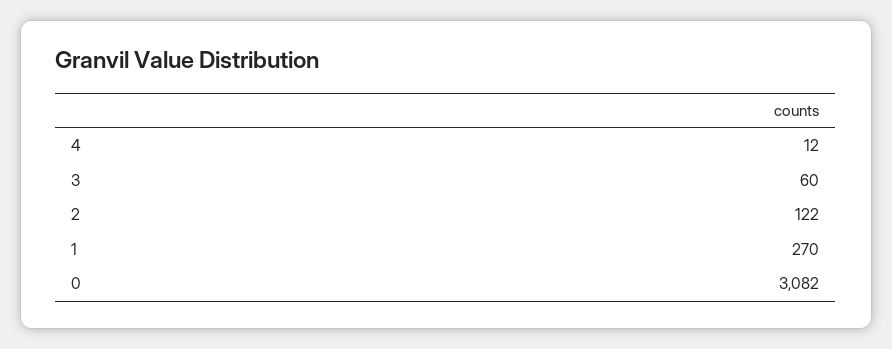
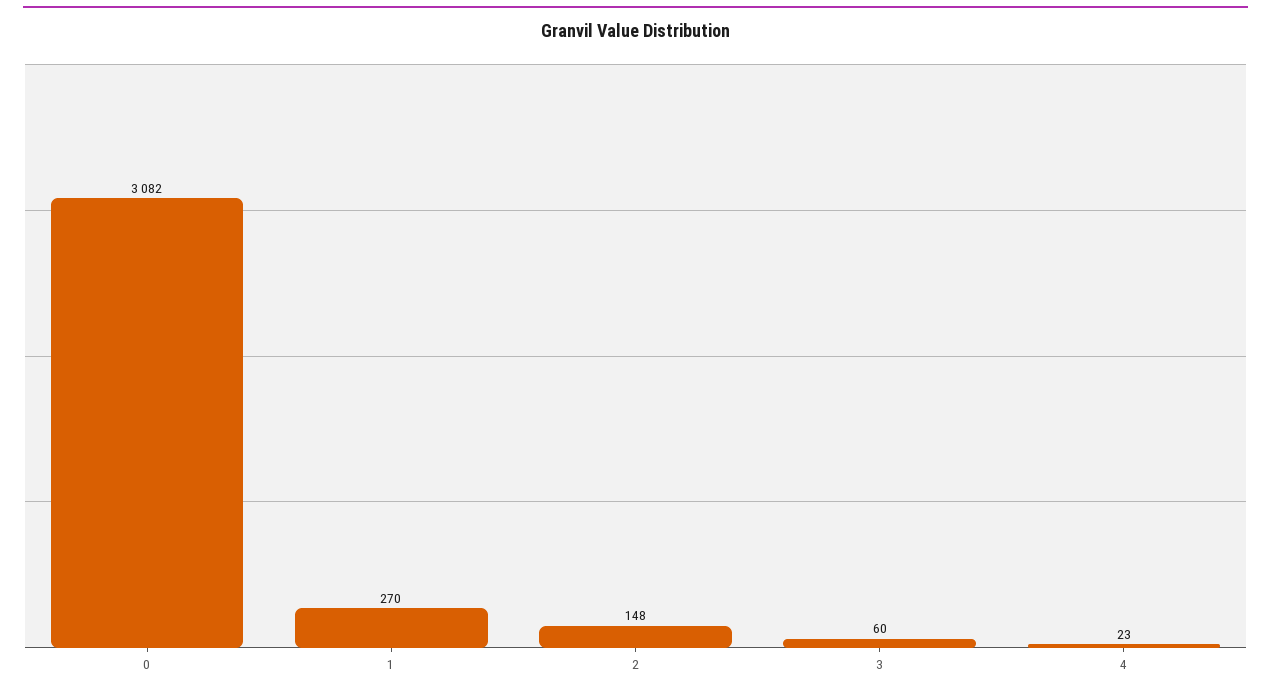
  {
-   "4": 12,
+   "4": 23,
    "3": 60,
-   "2": 122,
+   "2": 148,
    "1": 270,
    "0": 3082
  }

